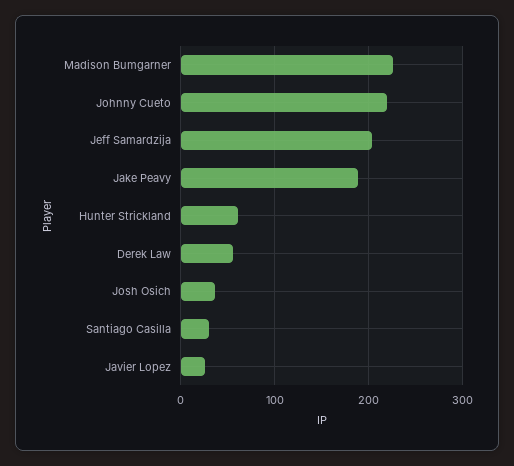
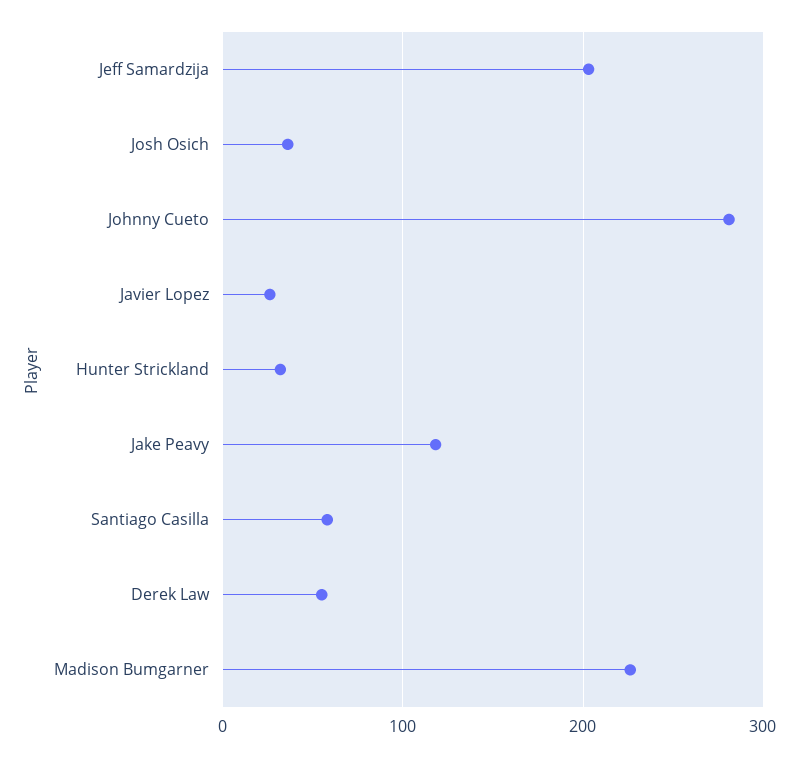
  {
    "Madison Bumgarner": 230,
-   "Johnny Cueto": 220,
+   "Johnny Cueto": 280,
    "Jeff Samardzija": 200,
-   "Jake Peavy": 190,
+   "Jake Peavy": 120,
-   "Hunter Strickland": 60,
+   "Hunter Strickland": 30,
    "Derek Law": 60,
    "Josh Osich": 40,
-   "Santiago Casilla": 30,
+   "Santiago Casilla": 60,
    "Javier Lopez": 30
  }

